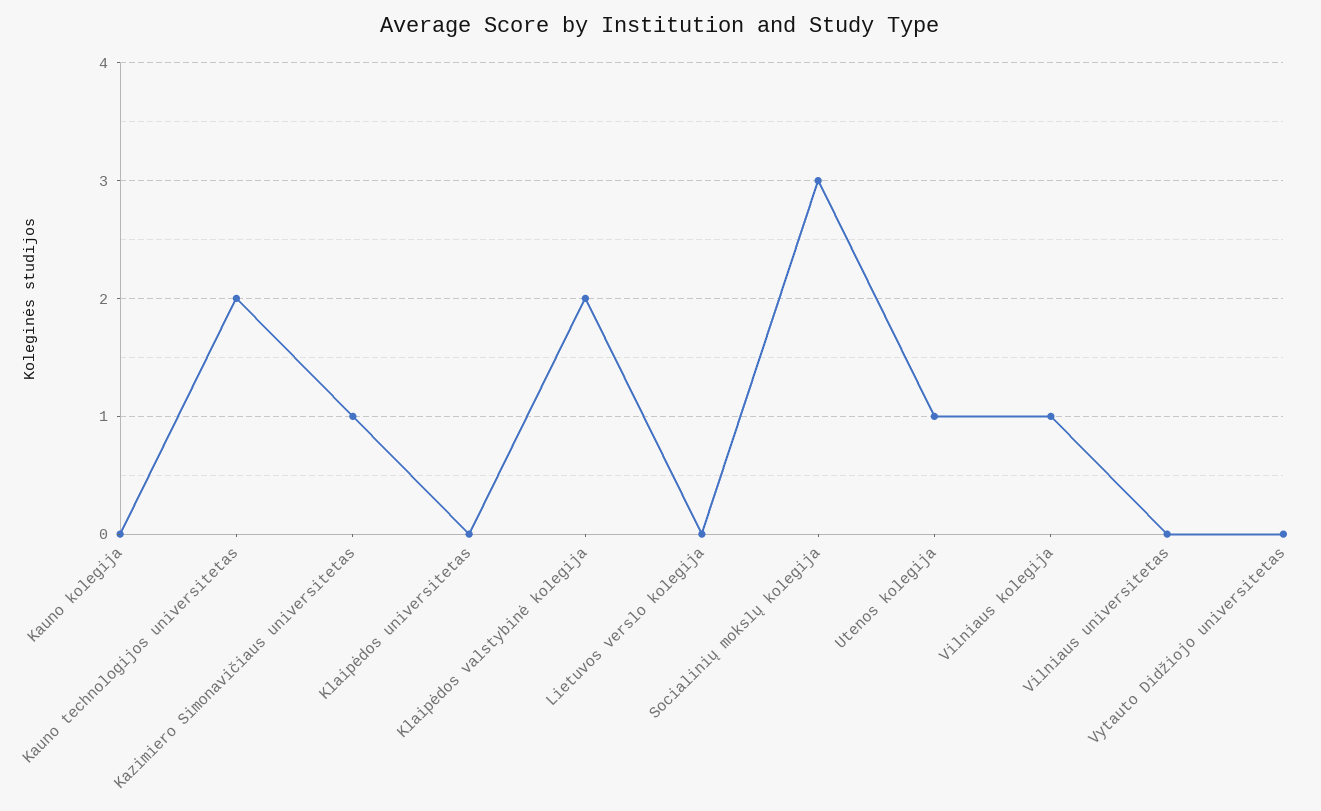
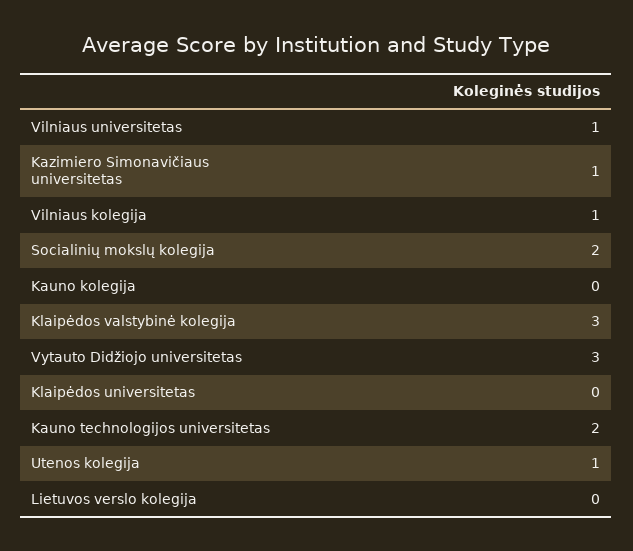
  {
    "Kauno kolegija": 0,
    "Kauno technologijos universitetas": 2,
    "Kazimiero Simonavičiaus universitetas": 1,
    "Klaipėdos universitetas": 0,
-   "Klaipėdos valstybinė kolegija": 2,
+   "Klaipėdos valstybinė kolegija": 3,
    "Lietuvos verslo kolegija": 0,
-   "Socialinių mokslų kolegija": 3,
+   "Socialinių mokslų kolegija": 2,
    "Utenos kolegija": 1,
    "Vilniaus kolegija": 1,
-   "Vilniaus universitetas": 0,
+   "Vilniaus universitetas": 1,
-   "Vytauto Didžiojo universitetas": 0
+   "Vytauto Didžiojo universitetas": 3
  }

